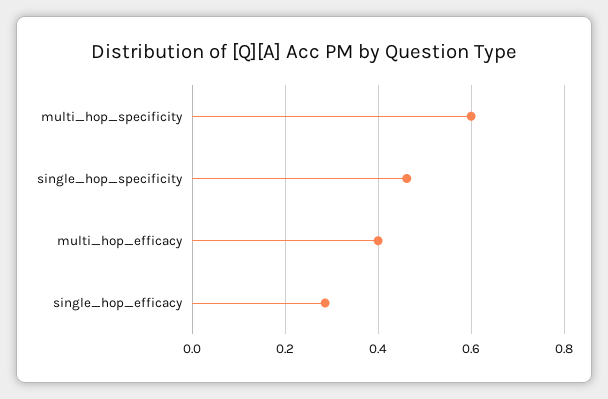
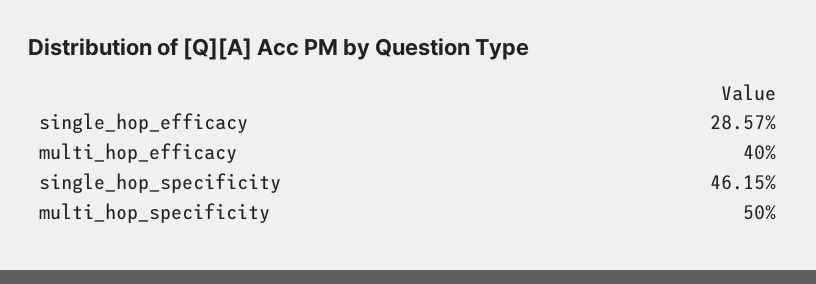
  {
-   "multi_hop_specificity": 0.6,
+   "multi_hop_specificity": 0.5,
    "single_hop_specificity": 0.4615,
    "multi_hop_efficacy": 0.4,
    "single_hop_efficacy": 0.2857
  }

